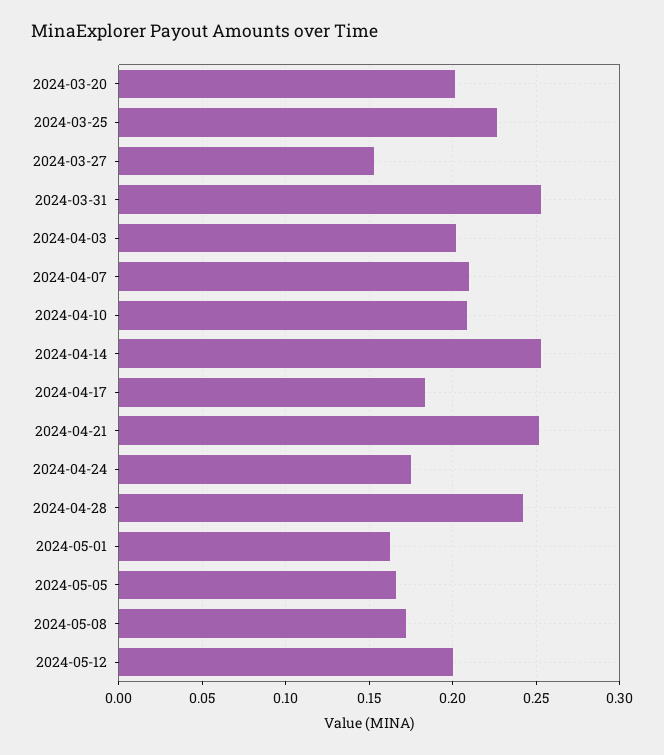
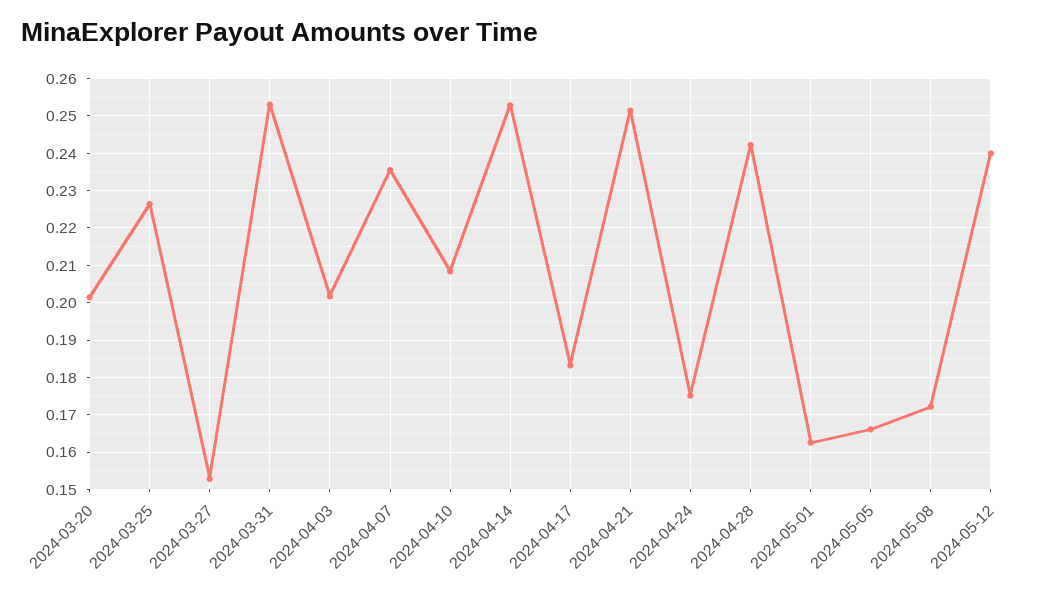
  {
    "2024-03-20": 0.202,
    "2024-03-25": 0.226,
    "2024-03-27": 0.152,
    "2024-03-31": 0.254,
    "2024-04-03": 0.202,
-   "2024-04-07": 0.21,
+   "2024-04-07": 0.236,
    "2024-04-10": 0.208,
    "2024-04-14": 0.252,
    "2024-04-17": 0.184,
    "2024-04-21": 0.252,
    "2024-04-24": 0.176,
    "2024-04-28": 0.242,
    "2024-05-01": 0.162,
    "2024-05-05": 0.166,
    "2024-05-08": 0.172,
-   "2024-05-12": 0.2
+   "2024-05-12": 0.24
  }

